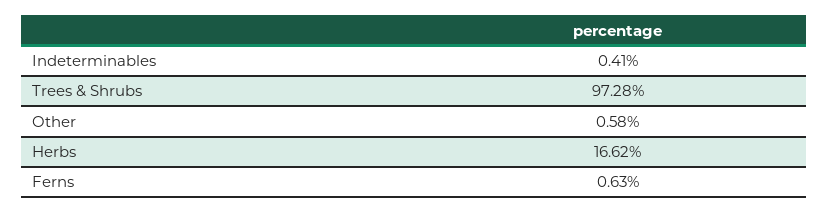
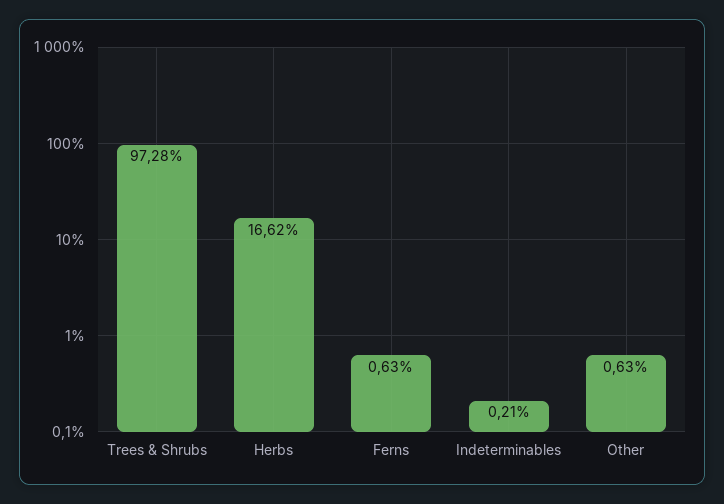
  {
-   "Indeterminables": 0.41,
+   "Indeterminables": 0.21,
    "Trees & Shrubs": 97.28,
-   "Other": 0.58,
+   "Other": 0.63,
    "Herbs": 16.62,
    "Ferns": 0.63
  }

